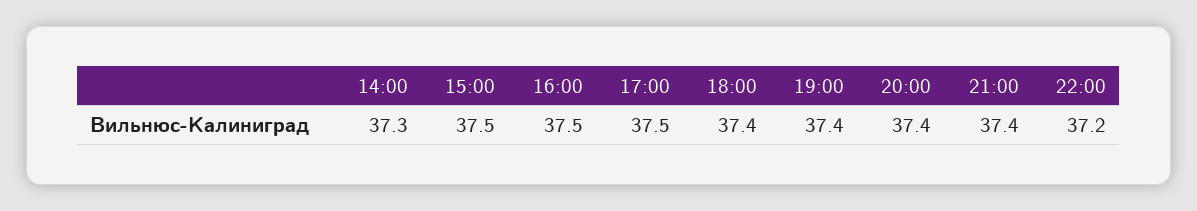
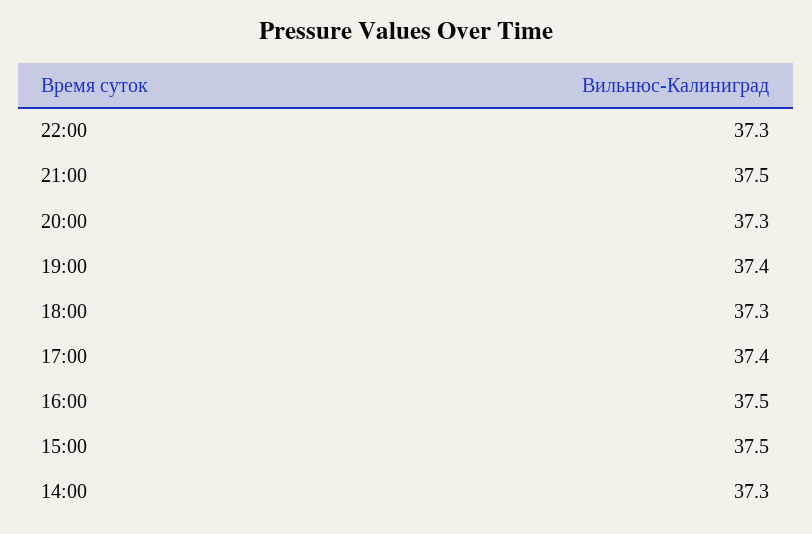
  {
    "14:00": 37.3,
    "15:00": 37.5,
    "16:00": 37.5,
-   "17:00": 37.5,
+   "17:00": 37.4,
-   "18:00": 37.4,
+   "18:00": 37.3,
    "19:00": 37.4,
-   "20:00": 37.4,
+   "20:00": 37.3,
-   "21:00": 37.4,
+   "21:00": 37.5,
-   "22:00": 37.2
+   "22:00": 37.3
  }

